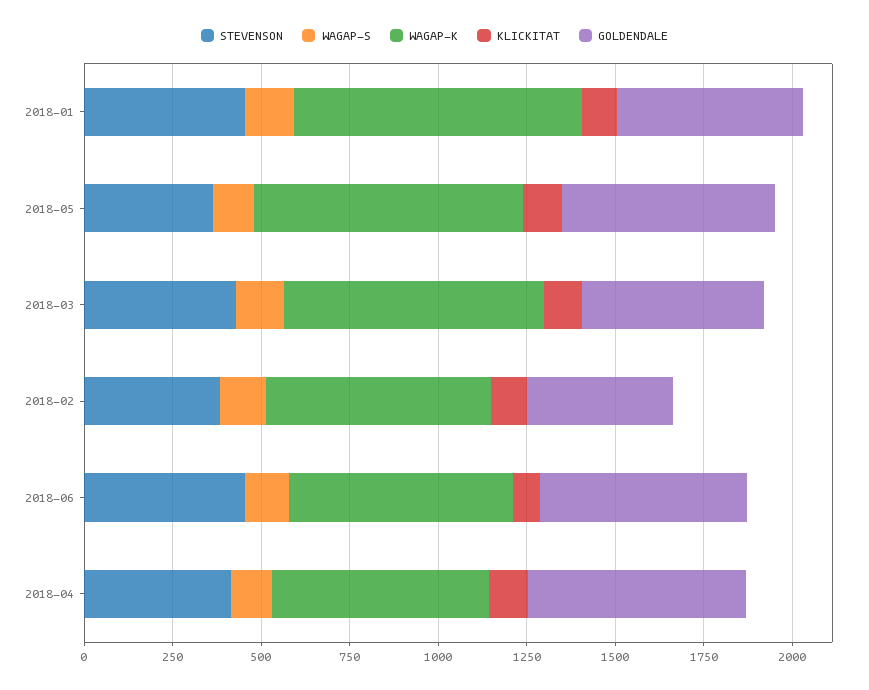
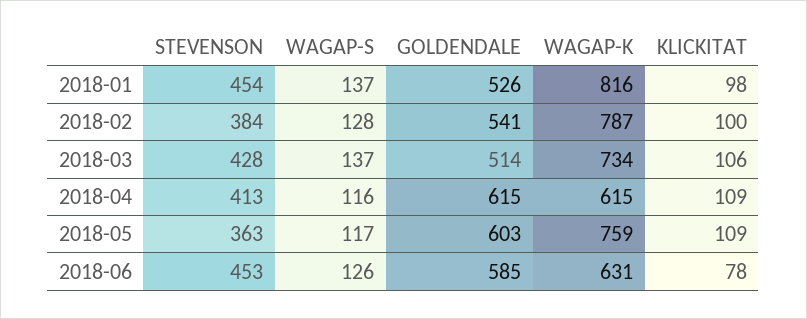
  {
    "STEVENSON": {
      "2018-01": 454,
      "2018-05": 363,
      "2018-03": 428,
      "2018-02": 384,
      "2018-06": 453,
      "2018-04": 413
    },
    "WAGAP-S": {
      "2018-01": 137,
      "2018-05": 117,
      "2018-03": 137,
      "2018-02": 128,
      "2018-06": 126,
      "2018-04": 116
    },
    "WAGAP-K": {
      "2018-01": 816,
      "2018-05": 759,
      "2018-03": 734,
-     "2018-02": 650,
+     "2018-02": 787,
      "2018-06": 631,
      "2018-04": 615
    },
    "KLICKITAT": {
      "2018-01": 98,
      "2018-05": 109,
      "2018-03": 106,
      "2018-02": 100,
      "2018-06": 78,
      "2018-04": 109
    },
    "GOLDENDALE": {
      "2018-01": 526,
      "2018-05": 603,
      "2018-03": 514,
-     "2018-02": 400,
+     "2018-02": 541,
      "2018-06": 585,
      "2018-04": 615
    }
  }

